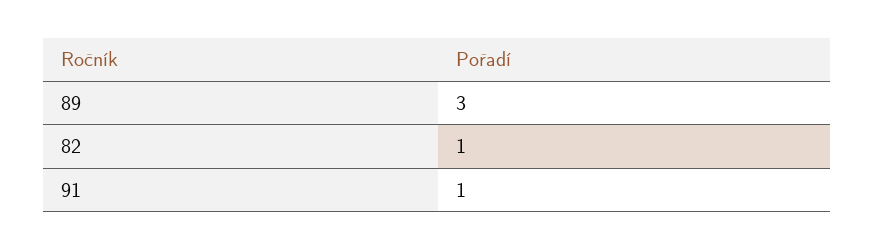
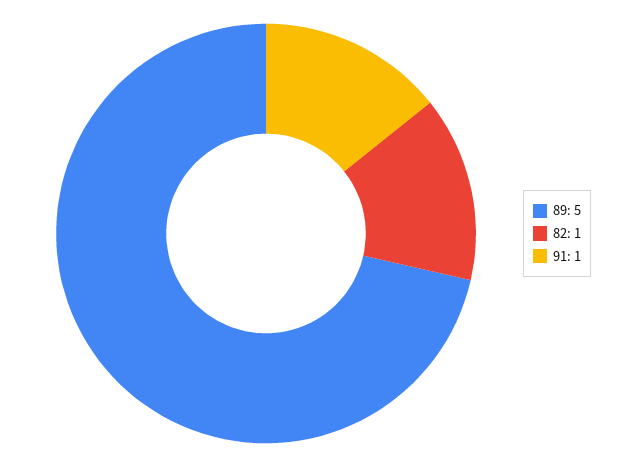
  {
-   "89": 3,
+   "89": 5,
    "82": 1,
    "91": 1
  }

